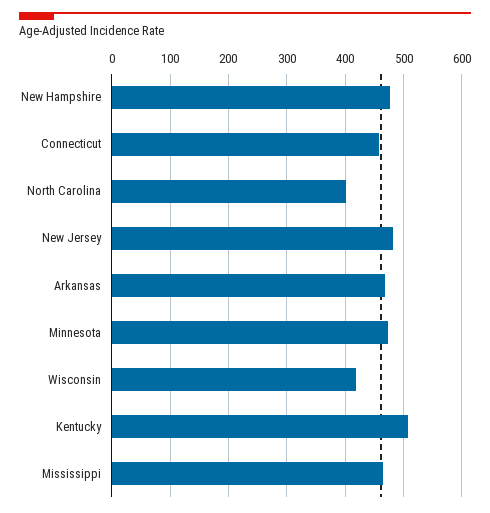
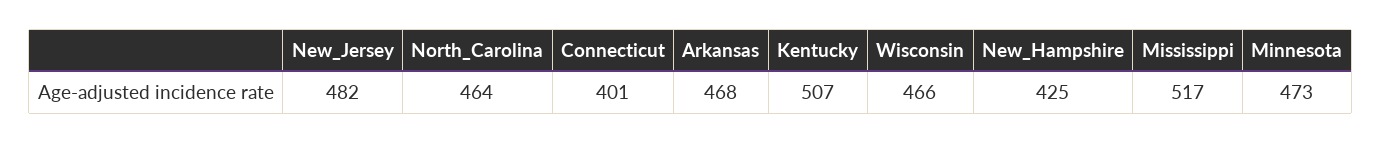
  {
-   "New Hampshire": 480,
+   "New Hampshire": 425,
-   "Connecticut": 460,
+   "Connecticut": 401,
-   "North Carolina": 400,
+   "North Carolina": 464,
    "New Jersey": 482,
    "Arkansas": 468,
    "Minnesota": 473,
-   "Wisconsin": 420,
+   "Wisconsin": 466,
    "Kentucky": 507,
-   "Mississippi": 460
+   "Mississippi": 517
  }

